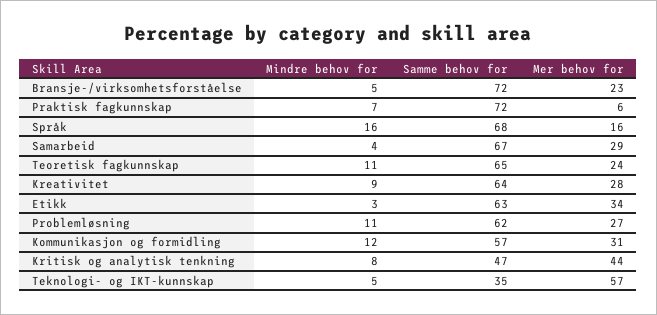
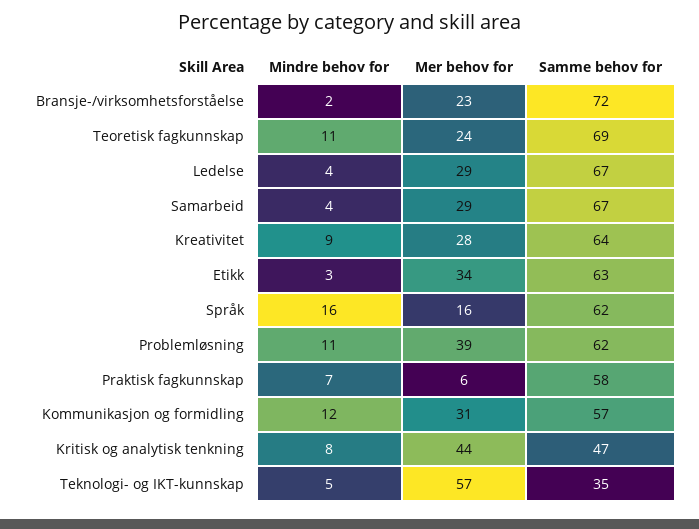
  {
    "Mindre behov for": {
-     "Bransje-/virksomhetsforståelse": 5,
+     "Bransje-/virksomhetsforståelse": 2,
      "Praktisk fagkunnskap": 7,
      "Språk": 16,
      "Samarbeid": 4,
      "Teoretisk fagkunnskap": 11,
      "Kreativitet": 9,
      "Etikk": 3,
      "Problemløsning": 11,
      "Kommunikasjon og formidling": 12,
      "Kritisk og analytisk tenkning": 8,
-     "Teknologi- og IKT-kunnskap": 5
+     "Teknologi- og IKT-kunnskap": 5,
+     "Ledelse": 4
    },
    "Samme behov for": {
      "Bransje-/virksomhetsforståelse": 72,
-     "Praktisk fagkunnskap": 72,
+     "Praktisk fagkunnskap": 58,
-     "Språk": 68,
+     "Språk": 62,
      "Samarbeid": 67,
-     "Teoretisk fagkunnskap": 65,
+     "Teoretisk fagkunnskap": 69,
      "Kreativitet": 64,
      "Etikk": 63,
      "Problemløsning": 62,
      "Kommunikasjon og formidling": 57,
      "Kritisk og analytisk tenkning": 47,
-     "Teknologi- og IKT-kunnskap": 35
+     "Teknologi- og IKT-kunnskap": 35,
+     "Ledelse": 67
    },
    "Mer behov for": {
      "Bransje-/virksomhetsforståelse": 23,
      "Praktisk fagkunnskap": 6,
      "Språk": 16,
      "Samarbeid": 29,
      "Teoretisk fagkunnskap": 24,
      "Kreativitet": 28,
      "Etikk": 34,
-     "Problemløsning": 27,
+     "Problemløsning": 39,
      "Kommunikasjon og formidling": 31,
      "Kritisk og analytisk tenkning": 44,
-     "Teknologi- og IKT-kunnskap": 57
+     "Teknologi- og IKT-kunnskap": 57,
+     "Ledelse": 29
    }
  }

